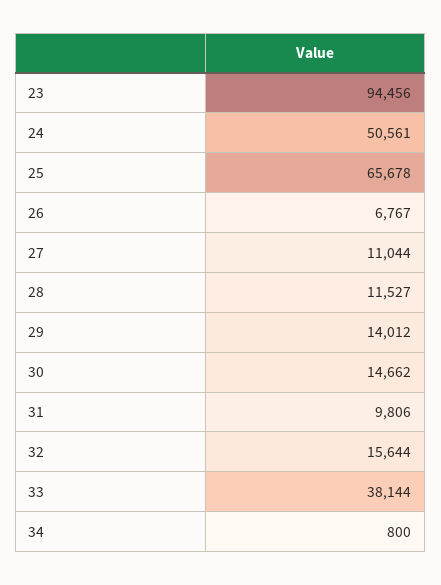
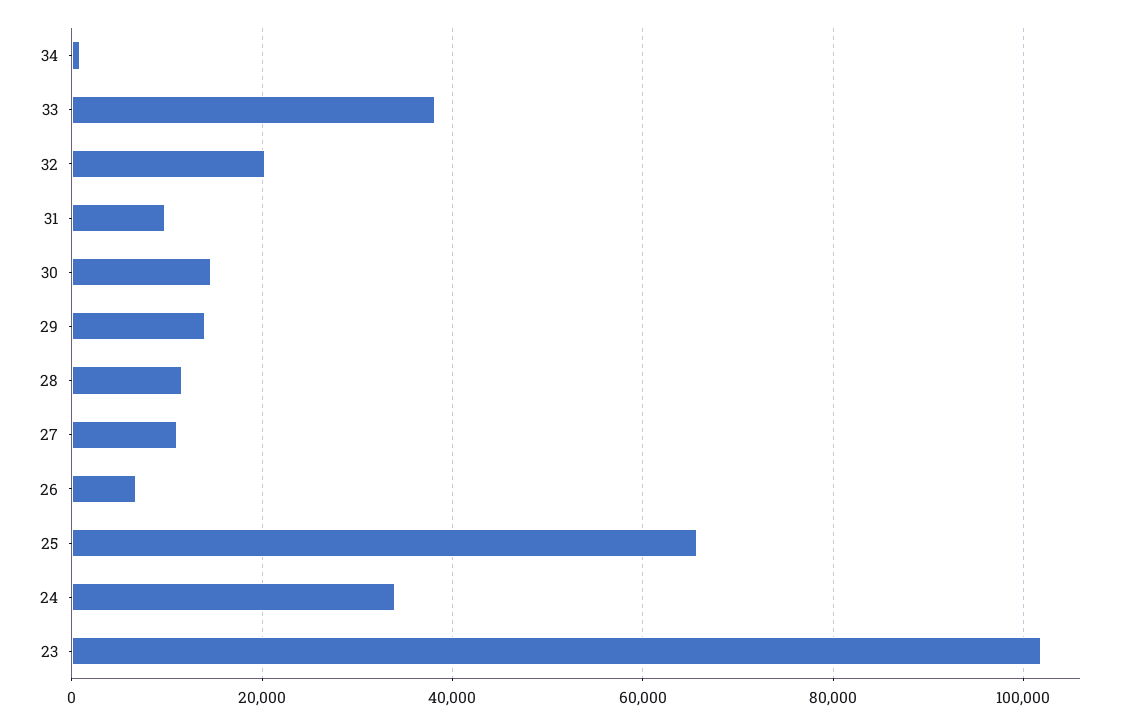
  {
-   "23": 94456,
+   "23": 102000,
-   "24": 50561,
+   "24": 34000,
    "25": 65678,
    "26": 6767,
    "27": 11044,
    "28": 11527,
    "29": 14012,
    "30": 14662,
    "31": 9806,
-   "32": 15644,
+   "32": 20000,
    "33": 38144,
    "34": 800
  }

